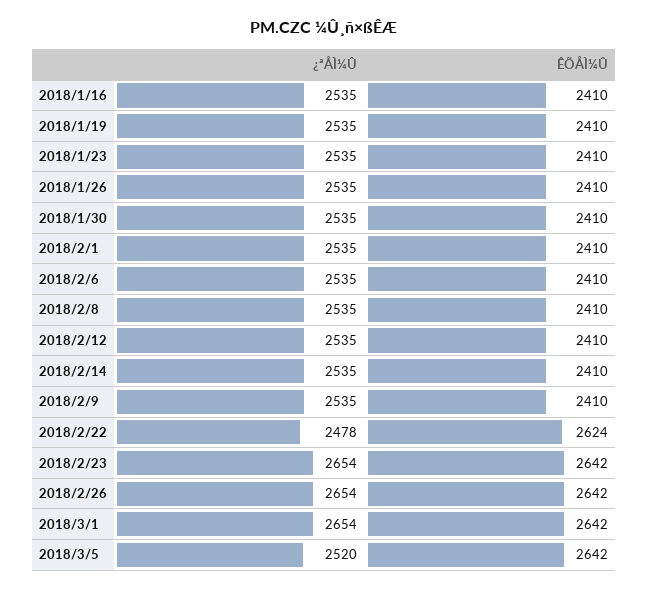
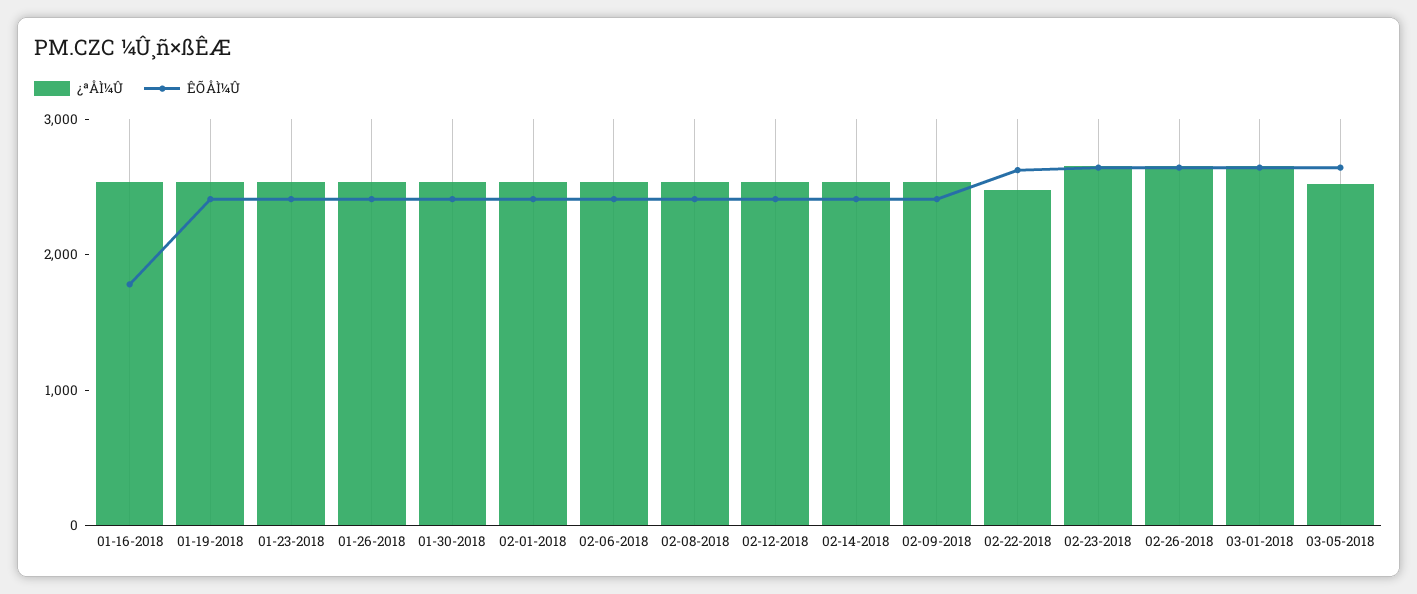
  {
    "¿ªÅÌ¼Û": {
      "2018/1/16": 2535,
      "2018/1/19": 2535,
      "2018/1/23": 2535,
      "2018/1/26": 2535,
      "2018/1/30": 2535,
      "2018/2/1": 2535,
      "2018/2/6": 2535,
      "2018/2/8": 2535,
      "2018/2/12": 2535,
      "2018/2/14": 2535,
      "2018/2/9": 2535,
      "2018/2/22": 2478,
      "2018/2/23": 2654,
      "2018/2/26": 2654,
      "2018/3/1": 2654,
      "2018/3/5": 2520
    },
    "ÊÕÅÌ¼Û": {
-     "2018/1/16": 2410,
+     "2018/1/16": 1800,
      "2018/1/19": 2410,
      "2018/1/23": 2410,
      "2018/1/26": 2410,
      "2018/1/30": 2410,
      "2018/2/1": 2410,
      "2018/2/6": 2410,
      "2018/2/8": 2410,
      "2018/2/12": 2410,
      "2018/2/14": 2410,
      "2018/2/9": 2410,
      "2018/2/22": 2624,
      "2018/2/23": 2642,
      "2018/2/26": 2642,
      "2018/3/1": 2642,
      "2018/3/5": 2642
    }
  }

